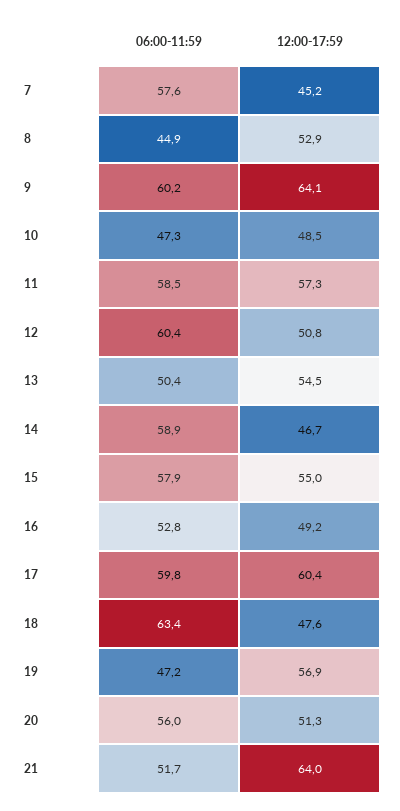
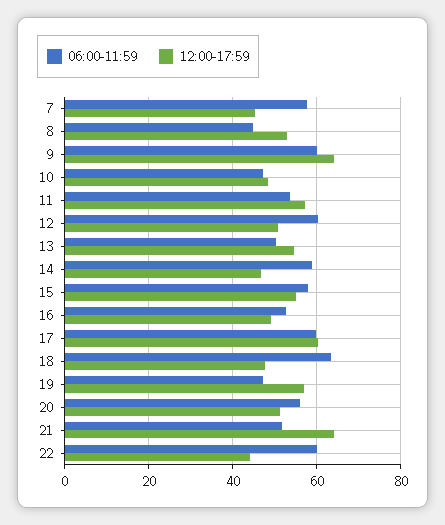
  {
    "06:00-11:59": {
      "7": 57.6,
      "8": 44.9,
      "9": 60.2,
      "10": 47.3,
-     "11": 58.5,
+     "11": 54,
      "12": 60.4,
      "13": 50.4,
      "14": 58.9,
      "15": 57.9,
      "16": 52.8,
      "17": 59.8,
      "18": 63.4,
      "19": 47.2,
      "20": 56,
-     "21": 51.7
+     "21": 51.7,
+     "22": 60
    },
    "12:00-17:59": {
      "7": 45.2,
      "8": 52.9,
      "9": 64.1,
      "10": 48.5,
      "11": 57.3,
      "12": 50.8,
      "13": 54.5,
      "14": 46.7,
      "15": 55,
      "16": 49.2,
      "17": 60.4,
      "18": 47.6,
      "19": 56.9,
      "20": 51.3,
-     "21": 64
+     "21": 64,
+     "22": 44
    }
  }

